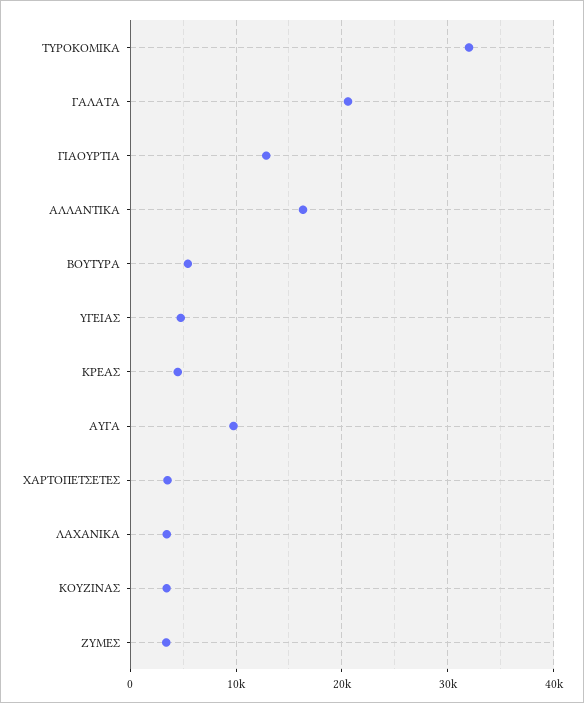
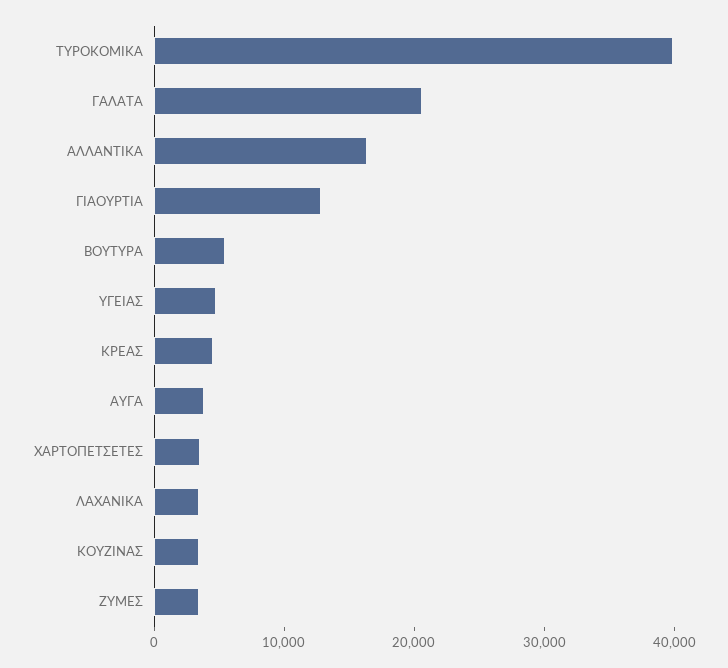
  {
-   "ΤΥΡΟΚΟΜΙΚΑ": 32000,
+   "ΤΥΡΟΚΟΜΙΚΑ": 40000,
    "ΓΑΛΑΤΑ": 21000,
    "ΓΙΑΟΥΡΤΙΑ": 13000,
    "ΑΛΛΑΝΤΙΚΑ": 16000,
    "ΒΟΥΤΥΡΑ": 5000,
    "ΥΓΕΙΑΣ": 5000,
    "ΚΡΕΑΣ": 4000,
-   "ΑΥΓΑ": 10000,
+   "ΑΥΓΑ": 4000,
    "ΧΑΡΤΟΠΕΤΣΕΤΕΣ": 4000,
    "ΛΑΧΑΝΙΚΑ": 3000,
    "ΚΟΥΖΙΝΑΣ": 3000,
    "ΖΥΜΕΣ": 3000
  }

